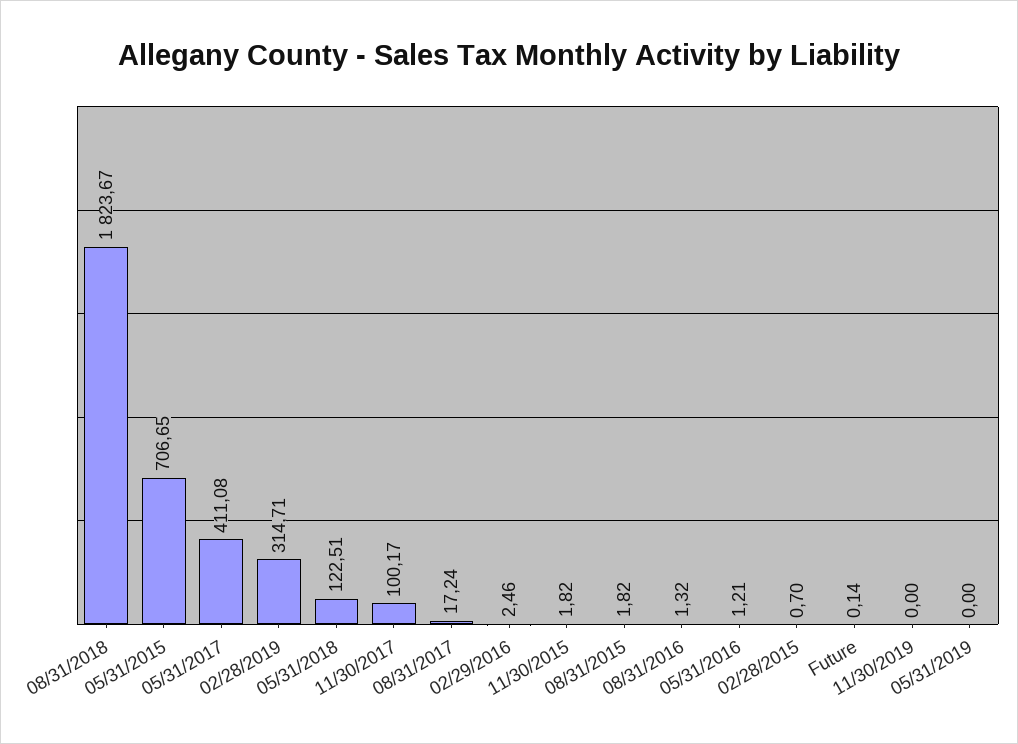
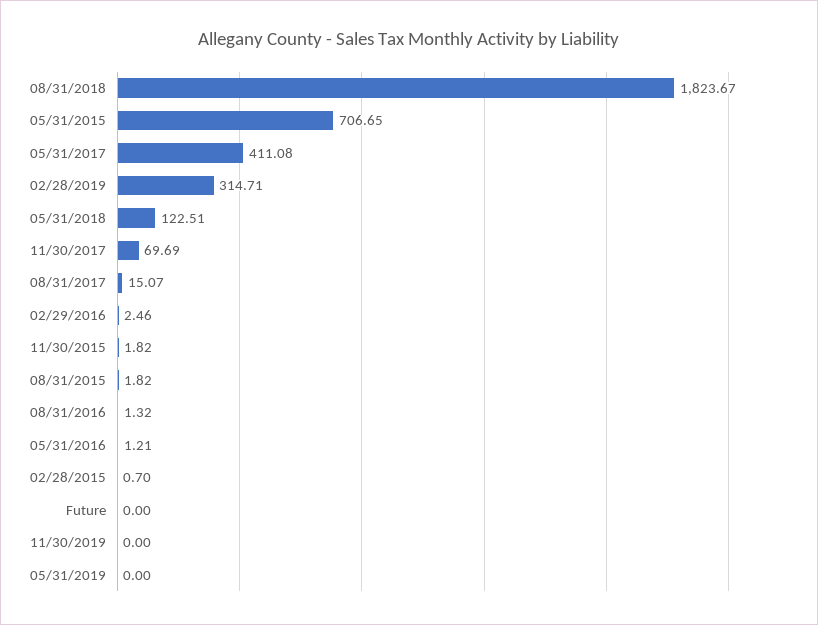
  {
    "08/31/2018": 1823.67,
    "05/31/2015": 706.65,
    "05/31/2017": 411.08,
    "02/28/2019": 314.71,
    "05/31/2018": 122.51,
-   "11/30/2017": 100.17,
+   "11/30/2017": 69.69,
-   "08/31/2017": 17.24,
+   "08/31/2017": 15.07,
    "02/29/2016": 2.46,
    "11/30/2015": 1.82,
    "08/31/2015": 1.82,
    "08/31/2016": 1.32,
    "05/31/2016": 1.21,
    "02/28/2015": 0.7,
-   "Future": 0.14,
+   "Future": 0,
    "11/30/2019": 0,
    "05/31/2019": 0
  }

